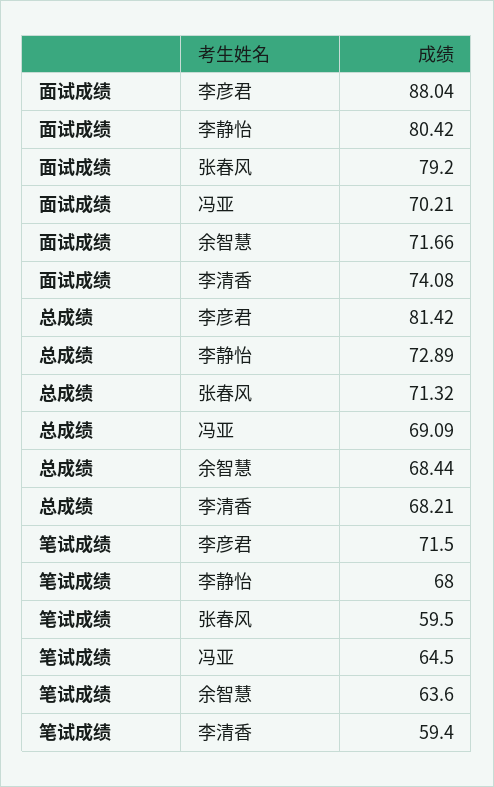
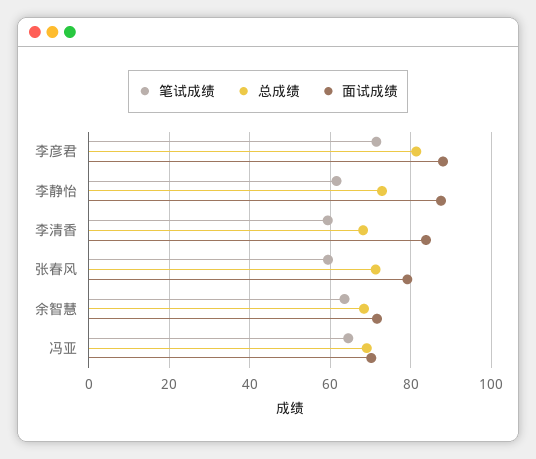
  {
    "面试成绩": {
      "李彦君": 88.04,
-     "李静怡": 80.42,
+     "李静怡": 88,
      "张春风": 79.2,
      "冯亚": 70.21,
      "余智慧": 71.66,
-     "李清香": 74.08
+     "李清香": 84
    },
    "总成绩": {
      "李彦君": 81.42,
      "李静怡": 72.89,
      "张春风": 71.32,
      "冯亚": 69.09,
      "余智慧": 68.44,
      "李清香": 68.21
    },
    "笔试成绩": {
      "李彦君": 71.5,
-     "李静怡": 68,
+     "李静怡": 62,
      "张春风": 59.5,
      "冯亚": 64.5,
      "余智慧": 63.6,
      "李清香": 59.4
    }
  }

